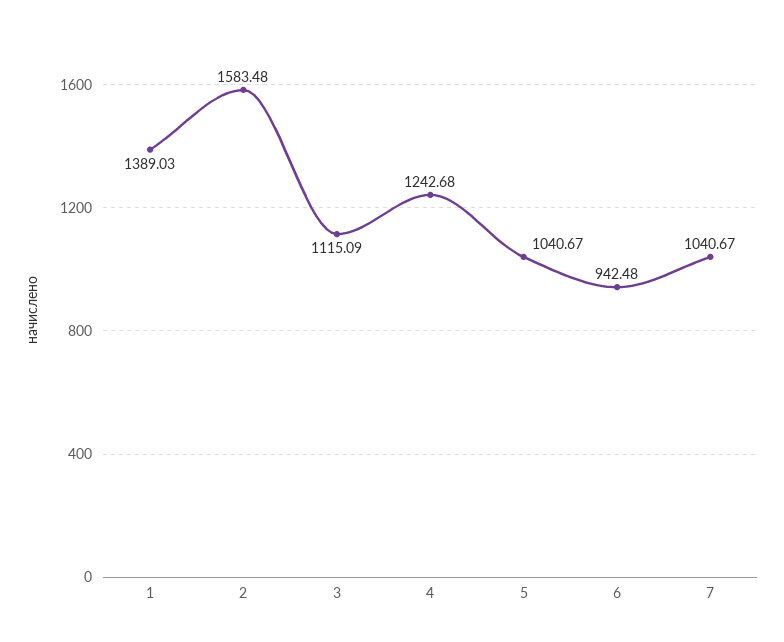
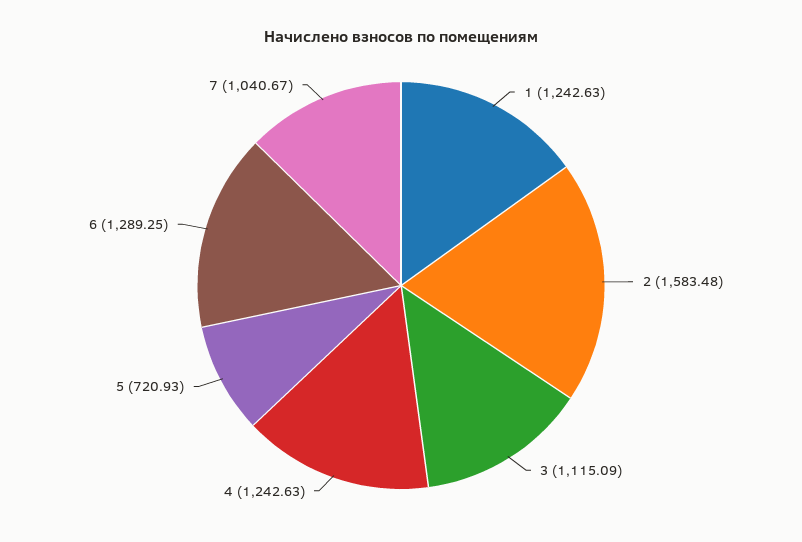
  {
-   "1": 1389.03,
+   "1": 1242.63,
    "2": 1583.48,
    "3": 1115.09,
-   "4": 1242.68,
+   "4": 1242.63,
-   "5": 1040.67,
+   "5": 720.93,
-   "6": 942.48,
+   "6": 1289.25,
    "7": 1040.67
  }

